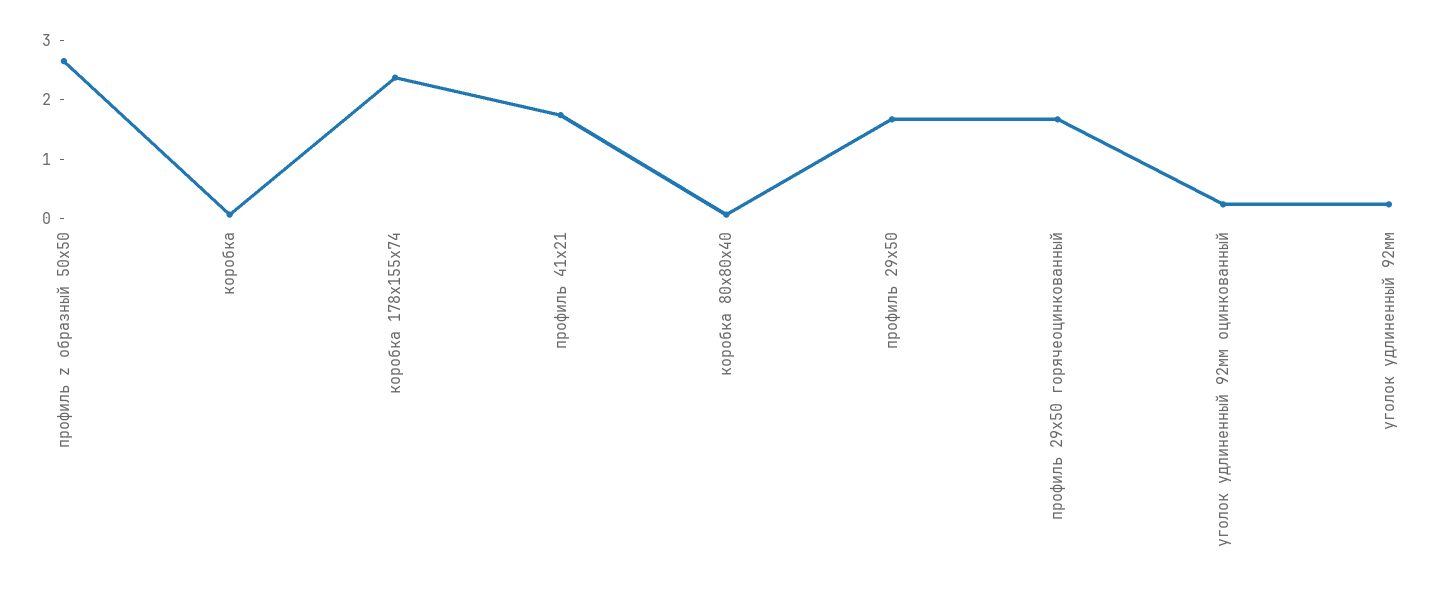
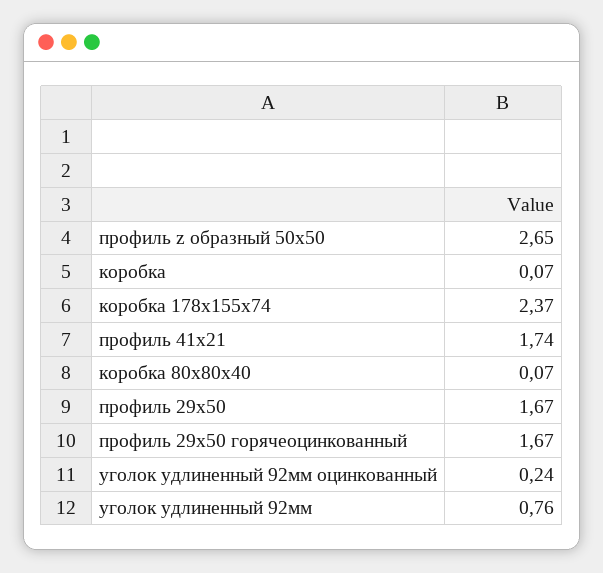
  {
    "профиль z образный 50х50": 2.65,
    "коробка": 0.07,
    "коробка 178х155х74": 2.37,
    "профиль 41х21": 1.74,
    "коробка 80х80х40": 0.07,
    "профиль 29х50": 1.67,
    "профиль 29х50 горячеоцинкованный": 1.67,
    "уголок удлиненный 92мм оцинкованный": 0.24,
-   "уголок удлиненный 92мм": 0.2
+   "уголок удлиненный 92мм": 0.76
  }

